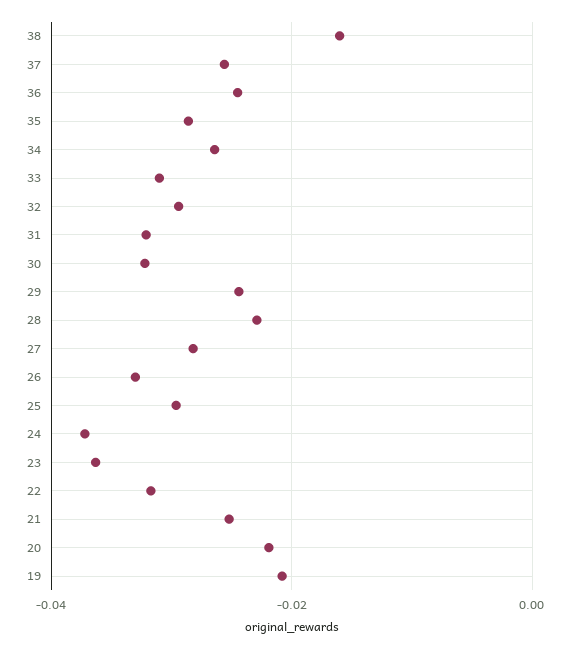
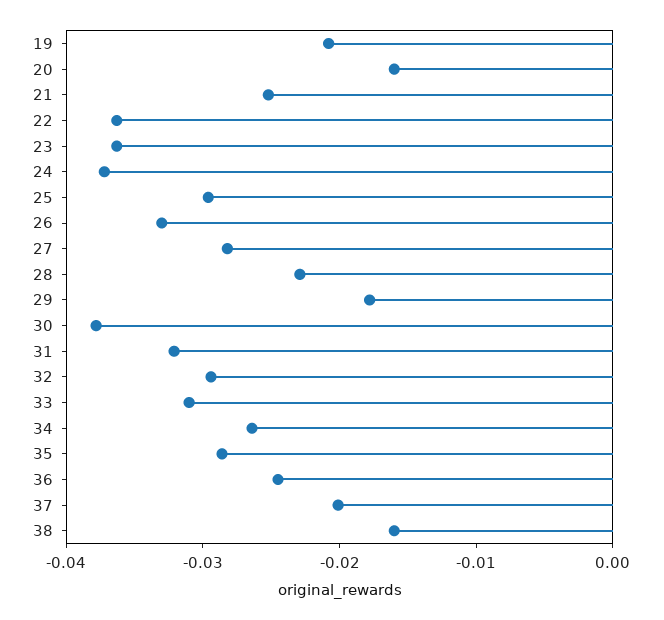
  {
    "38": -0.016,
-   "37": -0.026,
+   "37": -0.02,
    "36": -0.024,
    "35": -0.028,
    "34": -0.026,
    "33": -0.032,
    "32": -0.03,
    "31": -0.032,
-   "30": -0.032,
+   "30": -0.038,
-   "29": -0.024,
+   "29": -0.018,
    "28": -0.022,
    "27": -0.028,
    "26": -0.034,
    "25": -0.03,
    "24": -0.038,
    "23": -0.036,
-   "22": -0.032,
+   "22": -0.036,
    "21": -0.026,
-   "20": -0.022,
+   "20": -0.016,
    "19": -0.02
  }

